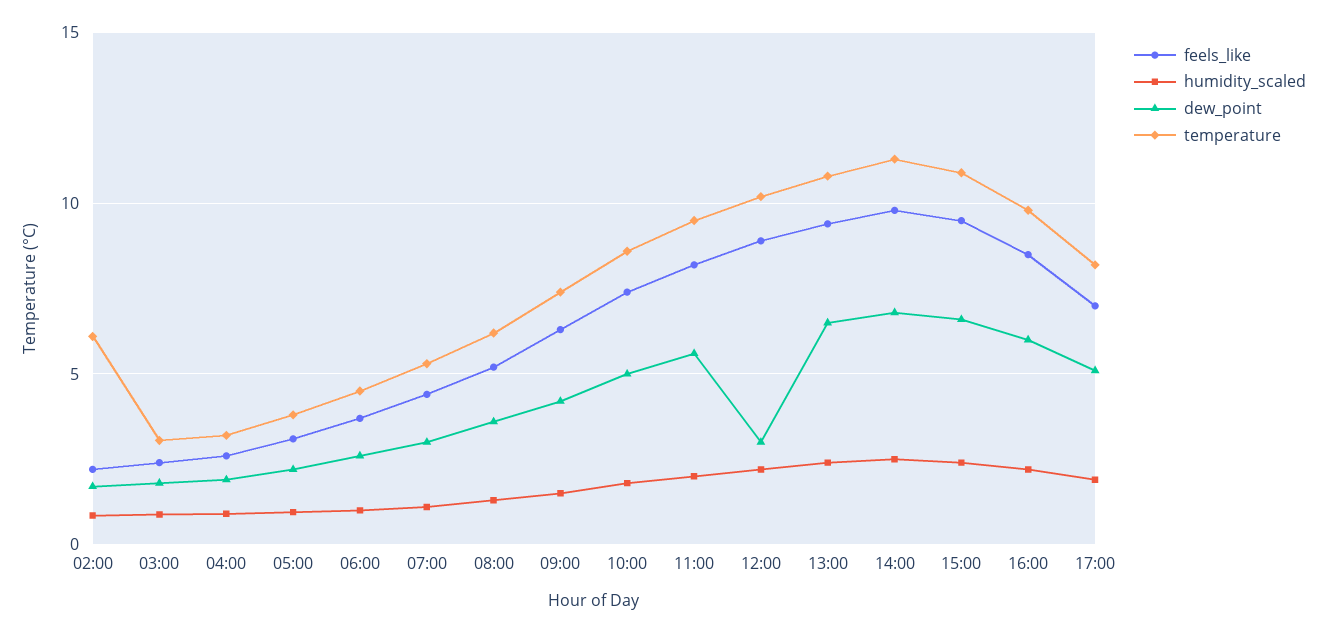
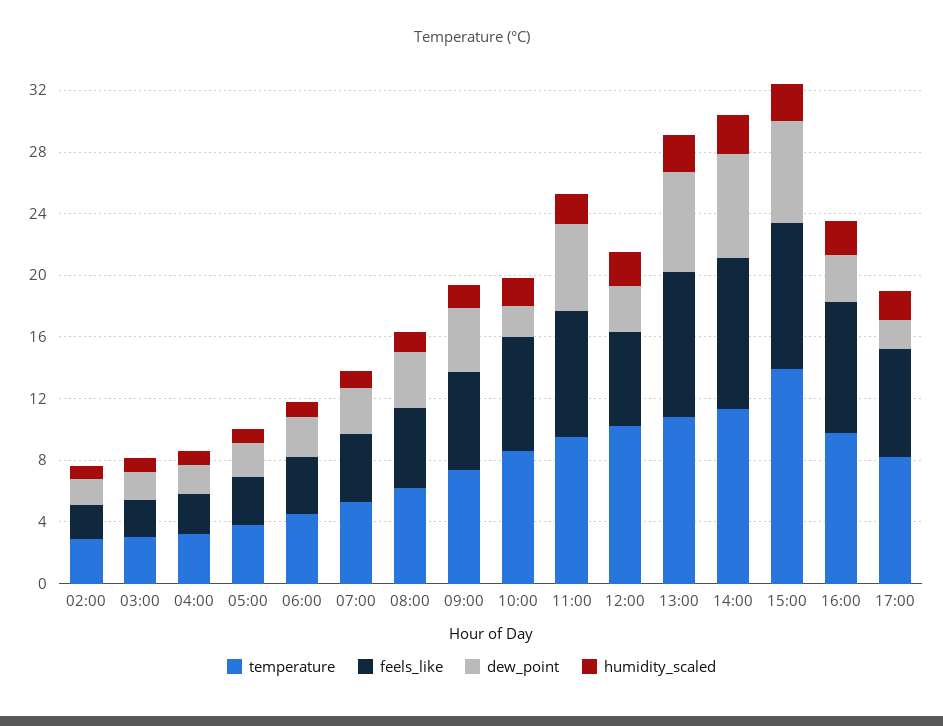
  {
    "feels_like": {
      "02:00": 2,
      "03:00": 2.5,
      "04:00": 2.5,
      "05:00": 3,
      "06:00": 3.5,
      "07:00": 4.5,
      "08:00": 5,
      "09:00": 6.5,
      "10:00": 7.5,
      "11:00": 8,
-     "12:00": 9,
+     "12:00": 6,
      "13:00": 9.5,
      "14:00": 10,
      "15:00": 9.5,
      "16:00": 8.5,
      "17:00": 7
    },
    "humidity_scaled": {
      "02:00": 1,
      "03:00": 1,
      "04:00": 1,
      "05:00": 1,
      "06:00": 1,
      "07:00": 1,
      "08:00": 1.5,
      "09:00": 1.5,
      "10:00": 2,
      "11:00": 2,
      "12:00": 2,
      "13:00": 2.5,
      "14:00": 2.5,
      "15:00": 2.5,
      "16:00": 2,
      "17:00": 2
    },
    "dew_point": {
      "02:00": 1.5,
      "03:00": 2,
      "04:00": 2,
      "05:00": 2,
      "06:00": 2.5,
      "07:00": 3,
      "08:00": 3.5,
      "09:00": 4,
-     "10:00": 5,
+     "10:00": 2,
      "11:00": 5.5,
      "12:00": 3,
      "13:00": 6.5,
      "14:00": 7,
      "15:00": 6.5,
-     "16:00": 6,
+     "16:00": 3,
-     "17:00": 5
+     "17:00": 2
    },
    "temperature": {
-     "02:00": 6,
+     "02:00": 3,
      "03:00": 3,
      "04:00": 3,
      "05:00": 4,
      "06:00": 4.5,
      "07:00": 5.5,
      "08:00": 6,
      "09:00": 7.5,
      "10:00": 8.5,
      "11:00": 9.5,
      "12:00": 10,
      "13:00": 11,
      "14:00": 11.5,
-     "15:00": 11,
+     "15:00": 14,
      "16:00": 10,
      "17:00": 8
    }
  }

